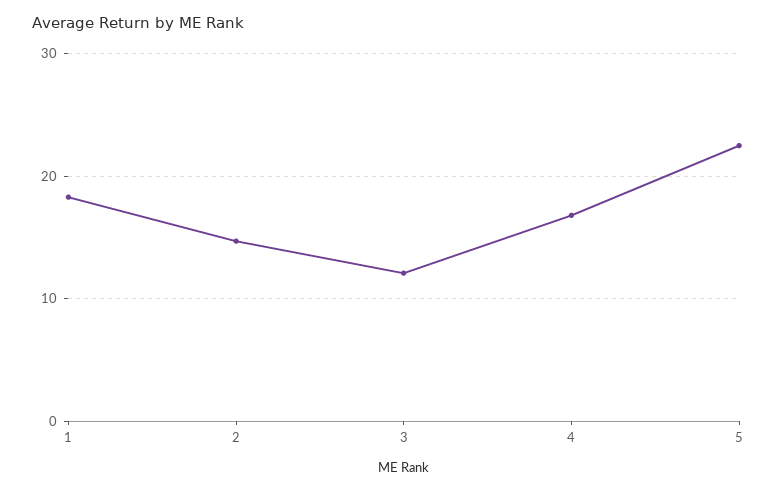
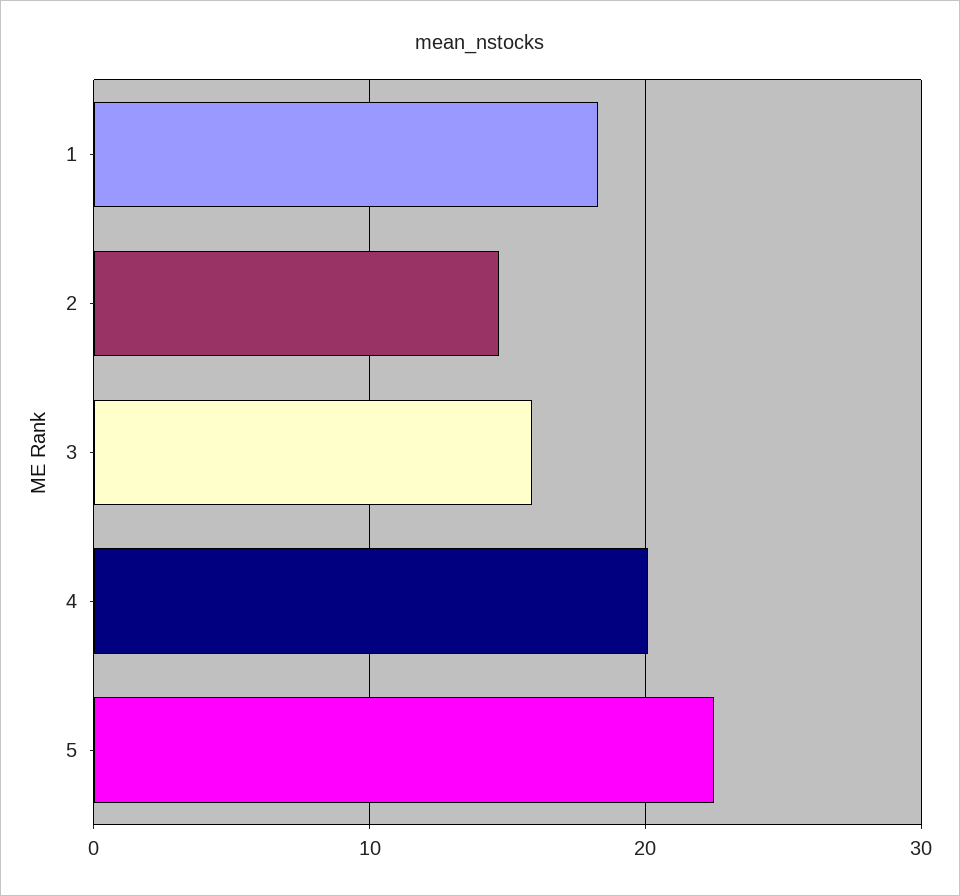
  {
    "1": 18,
    "2": 15,
-   "3": 12,
+   "3": 16,
-   "4": 17,
+   "4": 20,
    "5": 23
  }

